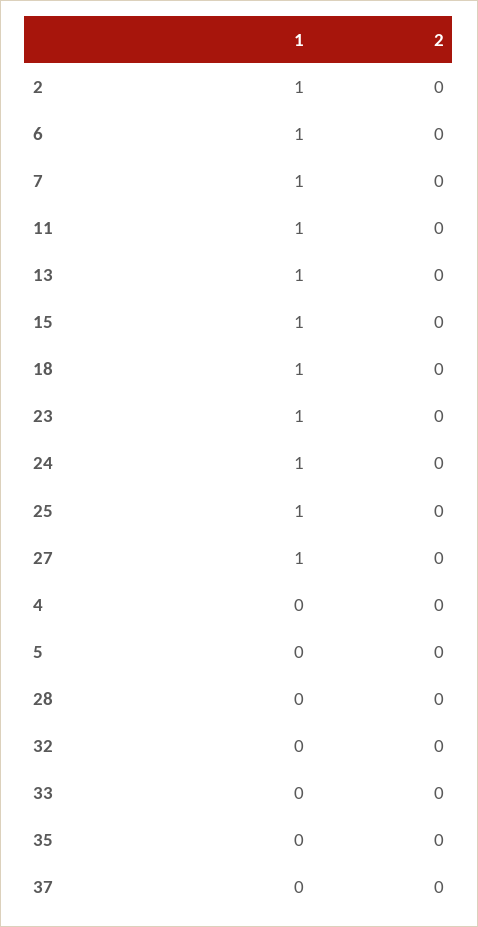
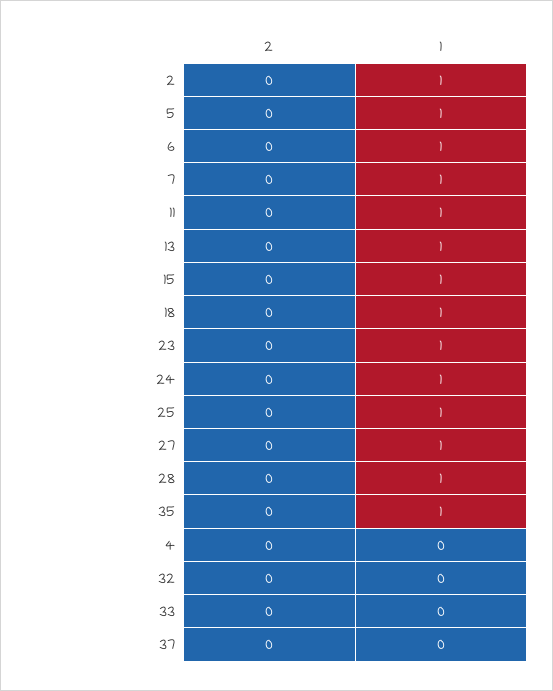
  {
    "1": {
      "2": 1,
      "6": 1,
      "7": 1,
      "11": 1,
      "13": 1,
      "15": 1,
      "18": 1,
      "23": 1,
      "24": 1,
      "25": 1,
      "27": 1,
      "4": 0,
-     "5": 0,
+     "5": 1,
-     "28": 0,
+     "28": 1,
      "32": 0,
      "33": 0,
-     "35": 0,
+     "35": 1,
      "37": 0
    },
    "2": {
      "2": 0,
      "6": 0,
      "7": 0,
      "11": 0,
      "13": 0,
      "15": 0,
      "18": 0,
      "23": 0,
      "24": 0,
      "25": 0,
      "27": 0,
      "4": 0,
      "5": 0,
      "28": 0,
      "32": 0,
      "33": 0,
      "35": 0,
      "37": 0
    }
  }

